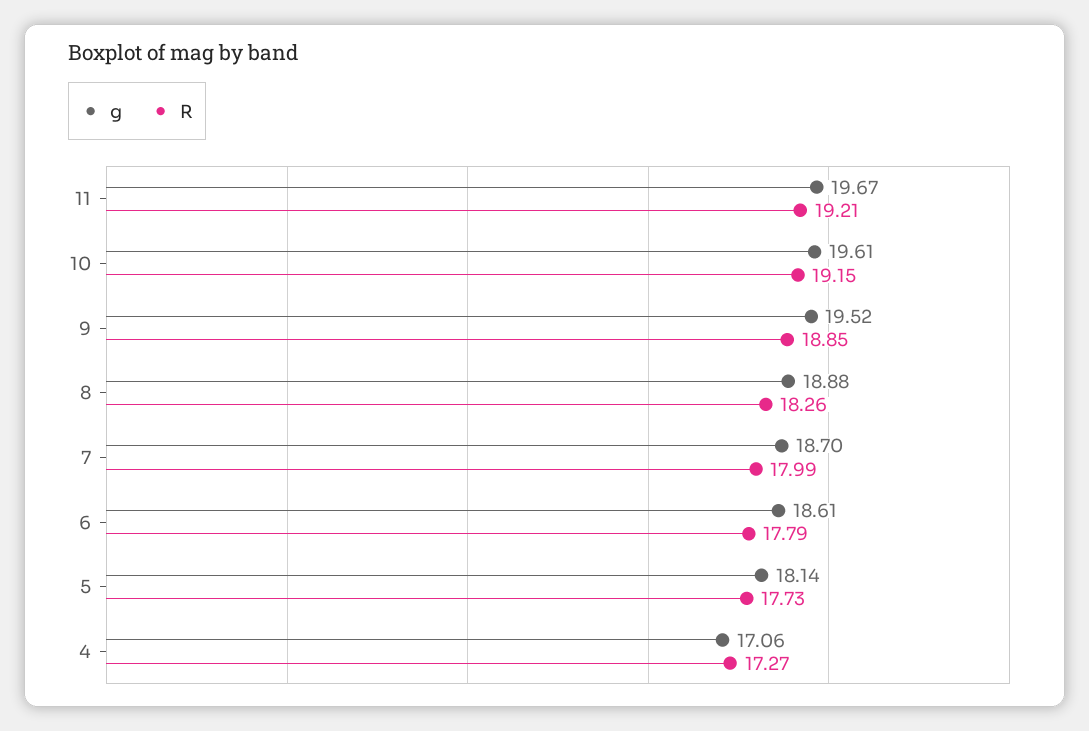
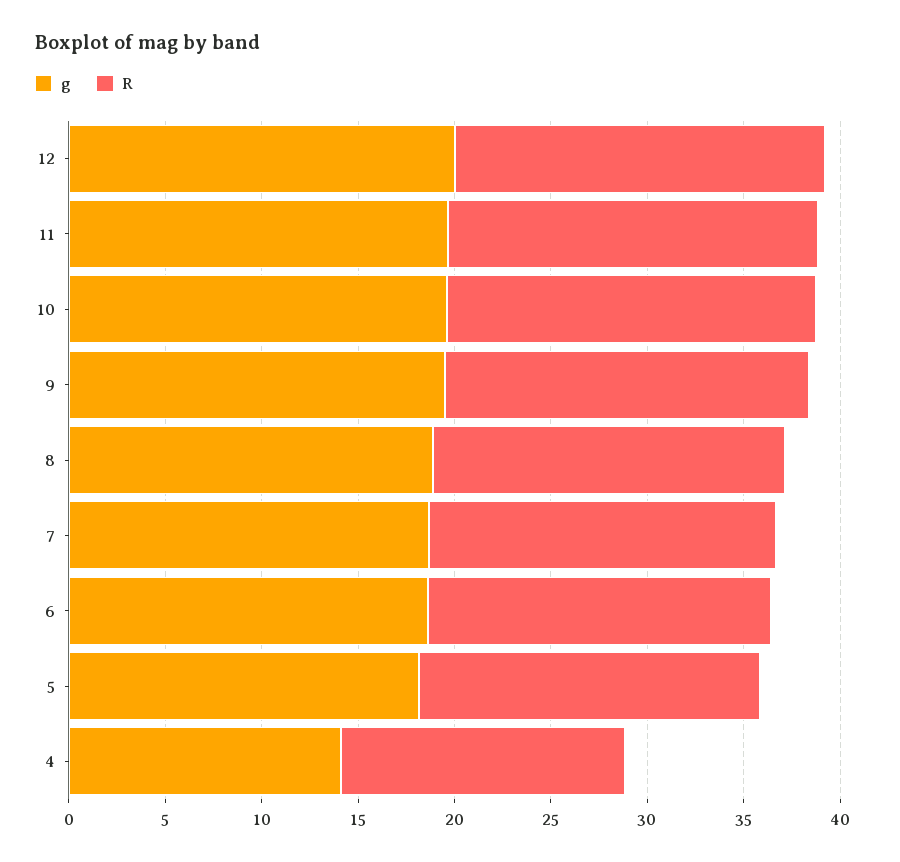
  {
    "g": {
      "11": 19.67,
      "10": 19.61,
      "9": 19.52,
      "8": 18.88,
      "7": 18.7,
      "6": 18.61,
      "5": 18.14,
-     "4": 17.06
+     "4": 14,
+     "12": 20
    },
    "R": {
      "11": 19.21,
      "10": 19.15,
      "9": 18.85,
      "8": 18.26,
      "7": 17.99,
      "6": 17.79,
      "5": 17.73,
-     "4": 17.27
+     "4": 15,
+     "12": 19
    }
  }

